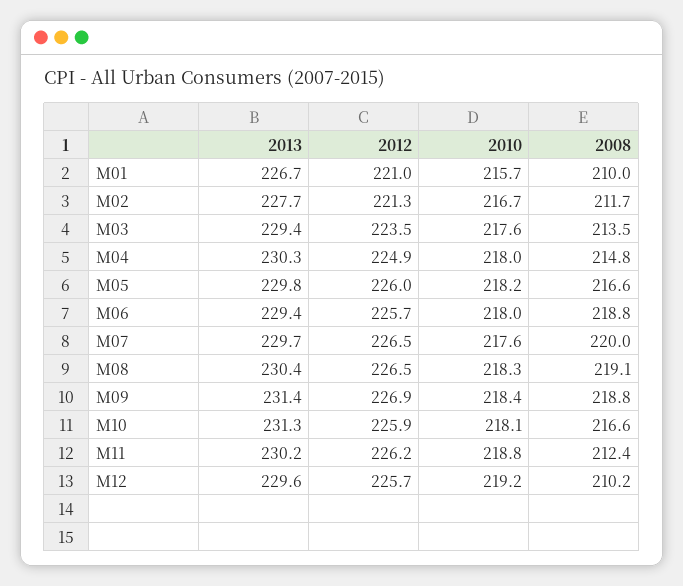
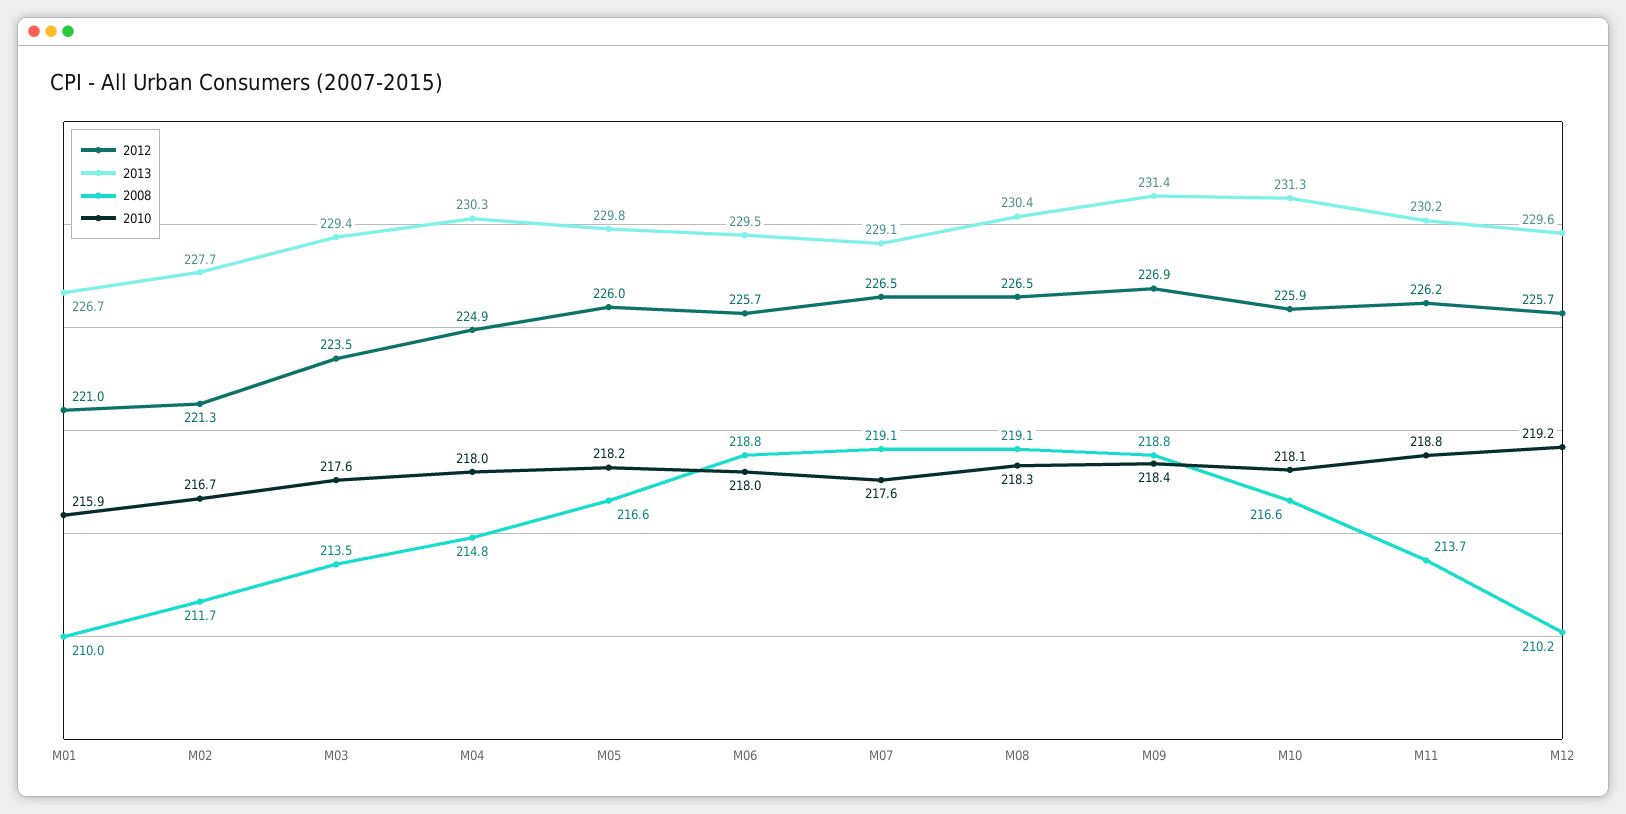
  {
    "2013": {
      "M01": 226.7,
      "M02": 227.7,
      "M03": 229.4,
      "M04": 230.3,
      "M05": 229.8,
-     "M06": 229.4,
+     "M06": 229.5,
-     "M07": 229.7,
+     "M07": 229.1,
      "M08": 230.4,
      "M09": 231.4,
      "M10": 231.3,
      "M11": 230.2,
      "M12": 229.6
    },
    "2012": {
      "M01": 221,
      "M02": 221.3,
      "M03": 223.5,
      "M04": 224.9,
      "M05": 226,
      "M06": 225.7,
      "M07": 226.5,
      "M08": 226.5,
      "M09": 226.9,
      "M10": 225.9,
      "M11": 226.2,
      "M12": 225.7
    },
    "2010": {
-     "M01": 215.7,
+     "M01": 215.9,
      "M02": 216.7,
      "M03": 217.6,
      "M04": 218,
      "M05": 218.2,
      "M06": 218,
      "M07": 217.6,
      "M08": 218.3,
      "M09": 218.4,
      "M10": 218.1,
      "M11": 218.8,
      "M12": 219.2
    },
    "2008": {
      "M01": 210,
      "M02": 211.7,
      "M03": 213.5,
      "M04": 214.8,
      "M05": 216.6,
      "M06": 218.8,
-     "M07": 220,
+     "M07": 219.1,
      "M08": 219.1,
      "M09": 218.8,
      "M10": 216.6,
-     "M11": 212.4,
+     "M11": 213.7,
      "M12": 210.2
    }
  }

